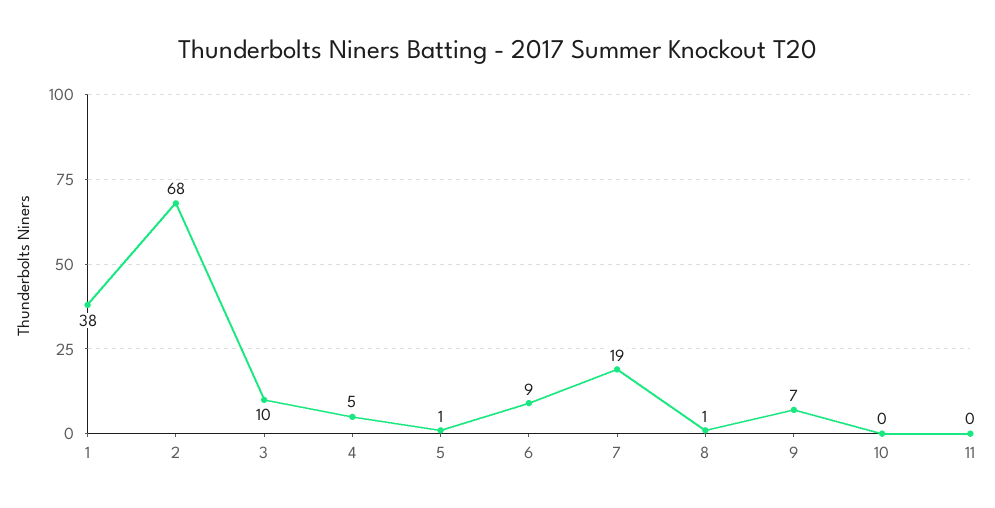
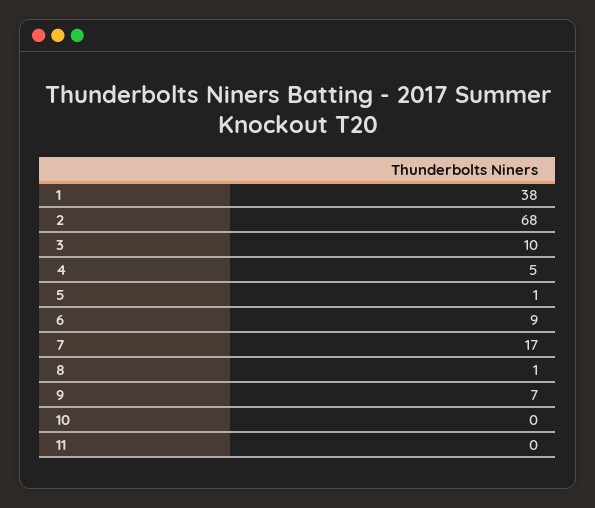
  {
    "1": 38,
    "2": 68,
    "3": 10,
    "4": 5,
    "5": 1,
    "6": 9,
-   "7": 19,
+   "7": 17,
    "8": 1,
    "9": 7,
    "10": 0,
    "11": 0
  }

